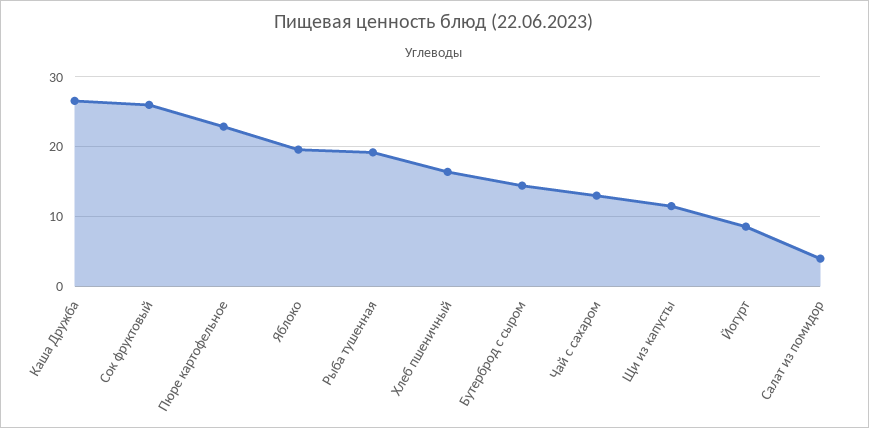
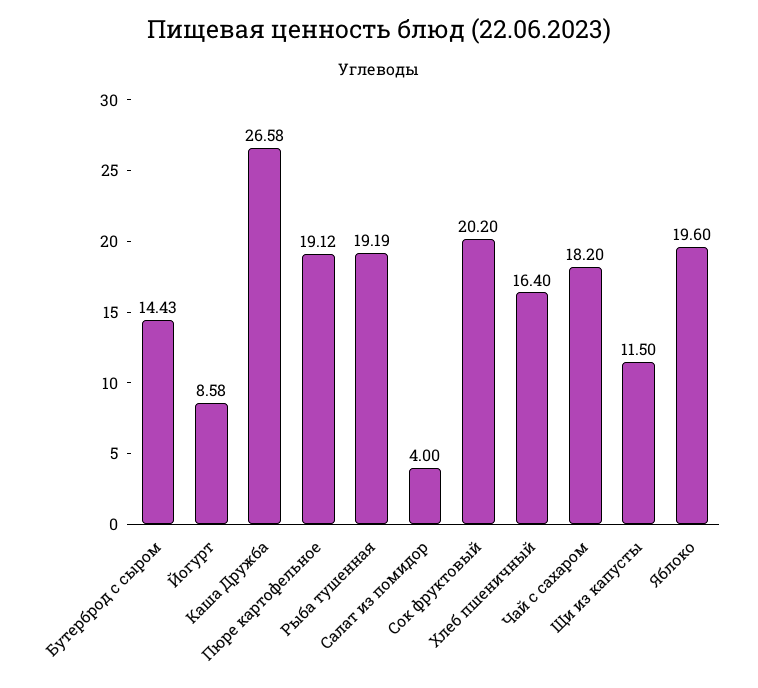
  {
    "Каша Дружба": 26.58,
-   "Сок фруктовый": 26,
+   "Сок фруктовый": 20.2,
-   "Пюре картофельное": 23,
+   "Пюре картофельное": 19.12,
    "Яблоко": 19.6,
    "Рыба тушенная": 19.19,
    "Хлеб пшеничный": 16.4,
    "Бутерброд с сыром": 14.43,
-   "Чай с сахаром": 13,
+   "Чай с сахаром": 18.2,
    "Щи из капусты": 11.5,
    "Йогурт": 8.58,
    "Салат из помидор": 4
  }

